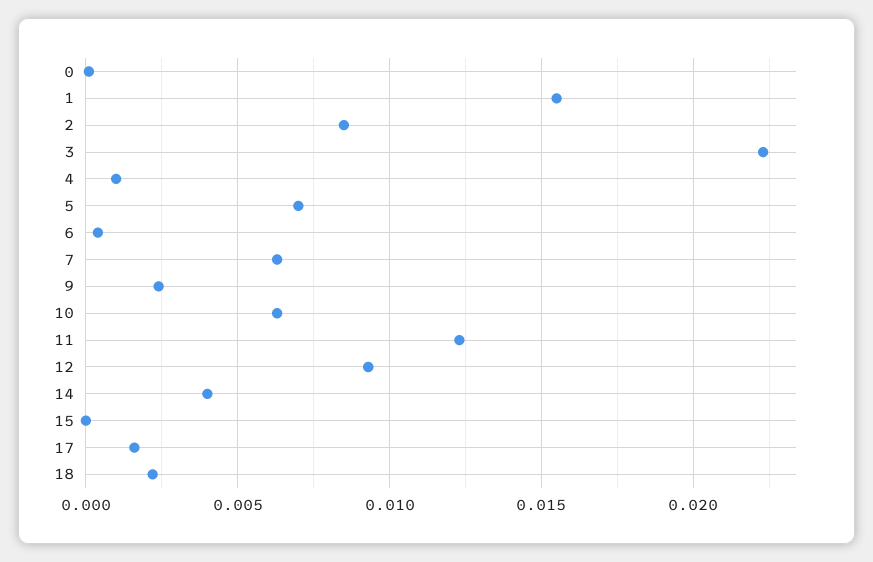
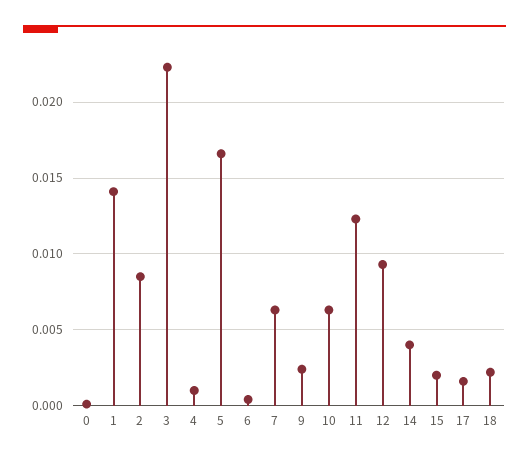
  {
    "0": 0,
-   "1": 0.0155,
+   "1": 0.014,
    "2": 0.0085,
    "3": 0.0225,
    "4": 0.001,
-   "5": 0.007,
+   "5": 0.0165,
    "6": 0.0005,
    "7": 0.0065,
    "9": 0.0025,
    "10": 0.0065,
    "11": 0.0125,
    "12": 0.0095,
    "14": 0.004,
-   "15": 0,
+   "15": 0.002,
    "17": 0.0015,
    "18": 0.002
  }

